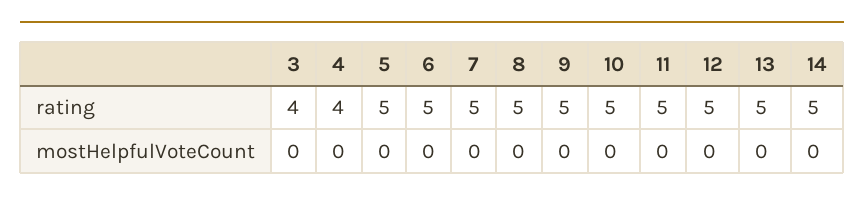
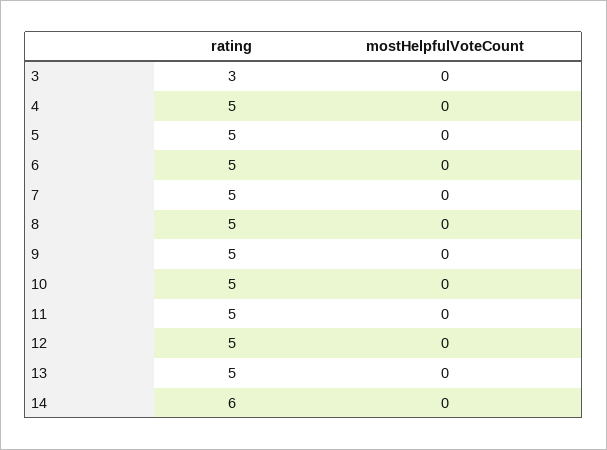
  {
    "3": {
-     "rating": 4,
+     "rating": 3,
      "mostHelpfulVoteCount": 0
    },
    "4": {
-     "rating": 4,
+     "rating": 5,
      "mostHelpfulVoteCount": 0
    },
    "5": {
      "rating": 5,
      "mostHelpfulVoteCount": 0
    },
    "6": {
      "rating": 5,
      "mostHelpfulVoteCount": 0
    },
    "7": {
      "rating": 5,
      "mostHelpfulVoteCount": 0
    },
    "8": {
      "rating": 5,
      "mostHelpfulVoteCount": 0
    },
    "9": {
      "rating": 5,
      "mostHelpfulVoteCount": 0
    },
    "10": {
      "rating": 5,
      "mostHelpfulVoteCount": 0
    },
    "11": {
      "rating": 5,
      "mostHelpfulVoteCount": 0
    },
    "12": {
      "rating": 5,
      "mostHelpfulVoteCount": 0
    },
    "13": {
      "rating": 5,
      "mostHelpfulVoteCount": 0
    },
    "14": {
-     "rating": 5,
+     "rating": 6,
      "mostHelpfulVoteCount": 0
    }
  }

